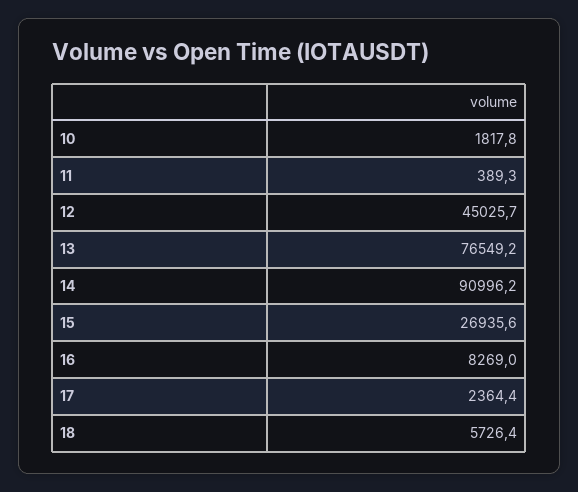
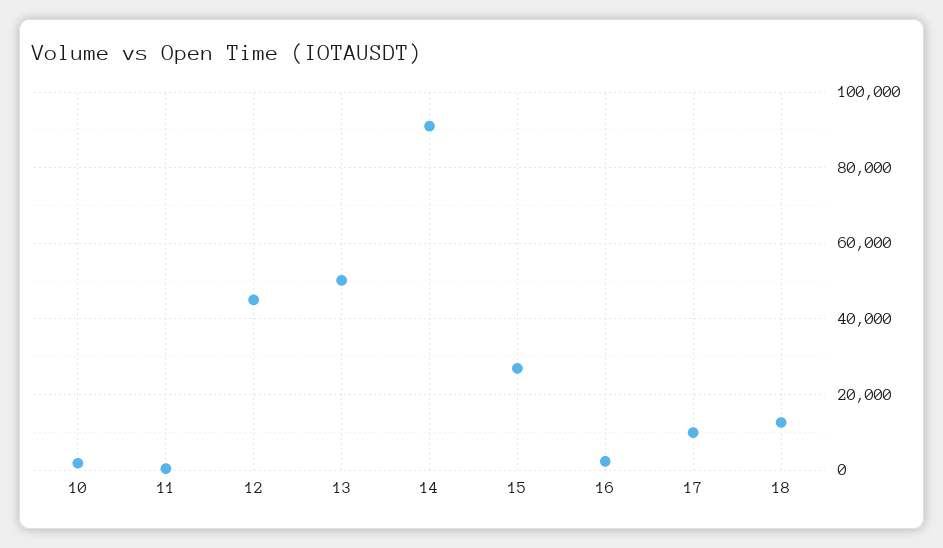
  {
    "10": 1817.8,
    "11": 389.3,
    "12": 45025.7,
-   "13": 76549.2,
+   "13": 50000,
    "14": 90996.2,
    "15": 26935.6,
-   "16": 8269,
+   "16": 2000,
-   "17": 2364.4,
+   "17": 10000,
-   "18": 5726.4
+   "18": 12000
  }

